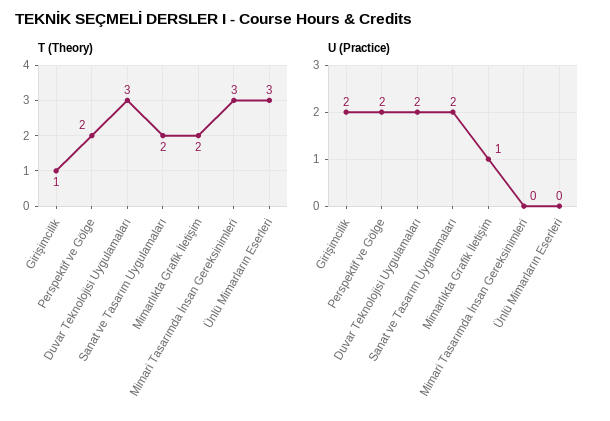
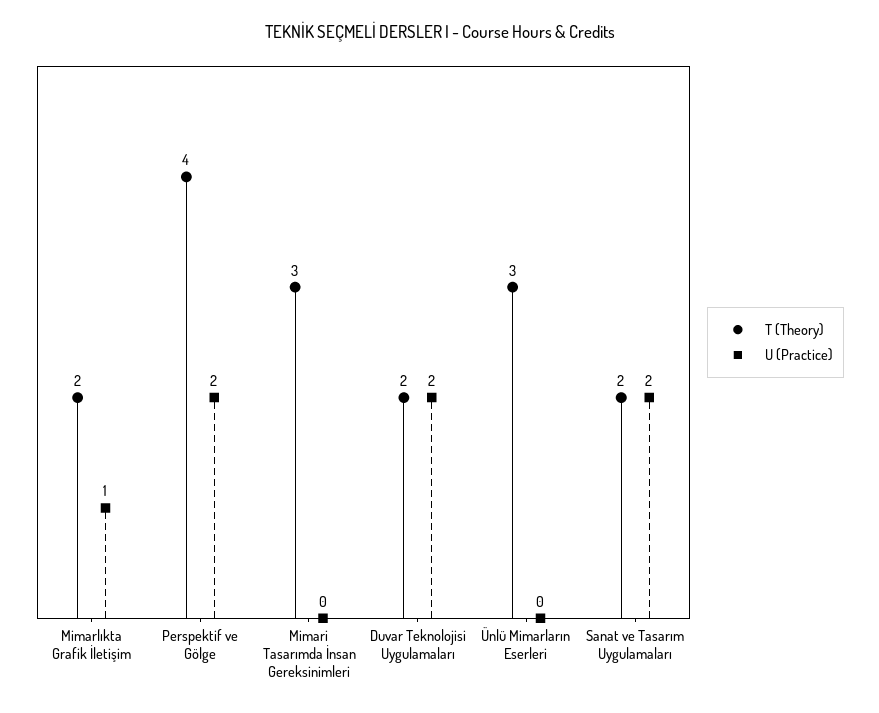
  {
    "T (Theory)": {
-     "Girişimcilik": 1,
-     "Perspektif ve Gölge": 2,
+     "Perspektif ve Gölge": 4,
-     "Duvar Teknolojisi Uygulamaları": 3,
+     "Duvar Teknolojisi Uygulamaları": 2,
      "Sanat ve Tasarım Uygulamaları": 2,
      "Mimarlıkta Grafik İletişim": 2,
      "Mimari Tasarımda İnsan Gereksinimleri": 3,
      "Ünlü Mimarların Eserleri": 3
    },
    "U (Practice)": {
-     "Girişimcilik": 2,
      "Perspektif ve Gölge": 2,
      "Duvar Teknolojisi Uygulamaları": 2,
      "Sanat ve Tasarım Uygulamaları": 2,
      "Mimarlıkta Grafik İletişim": 1,
      "Mimari Tasarımda İnsan Gereksinimleri": 0,
      "Ünlü Mimarların Eserleri": 0
    }
  }

